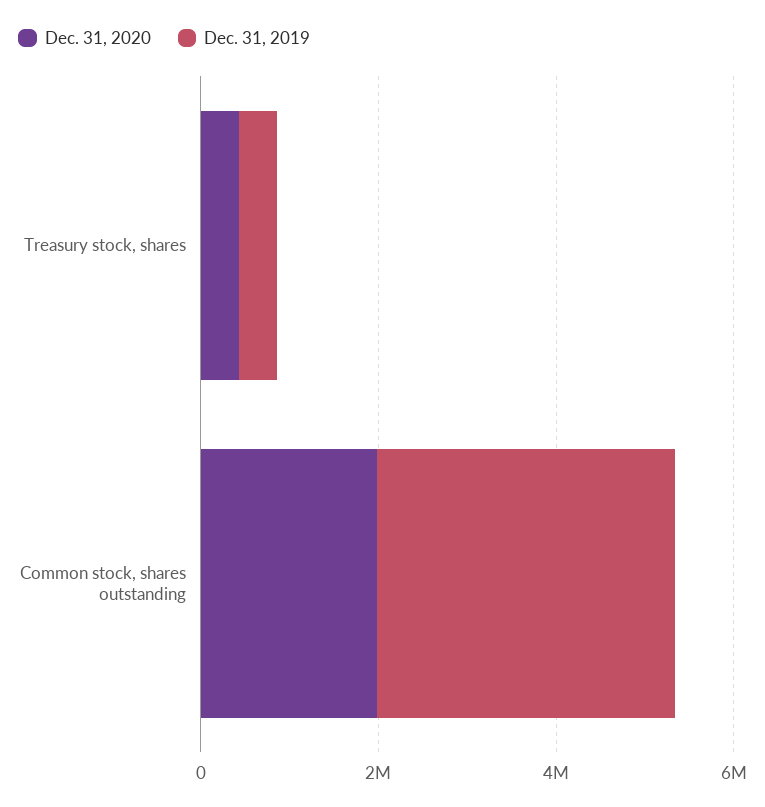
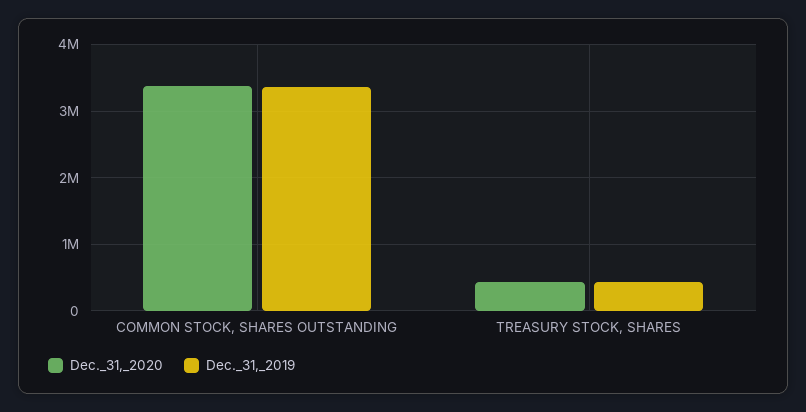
  {
    "Dec. 31, 2020": {
      "Treasury stock, shares": 400000,
-     "Common stock, shares outstanding": 2000000
+     "Common stock, shares outstanding": 3400000
    },
    "Dec. 31, 2019": {
      "Treasury stock, shares": 400000,
      "Common stock, shares outstanding": 3400000
    }
  }

